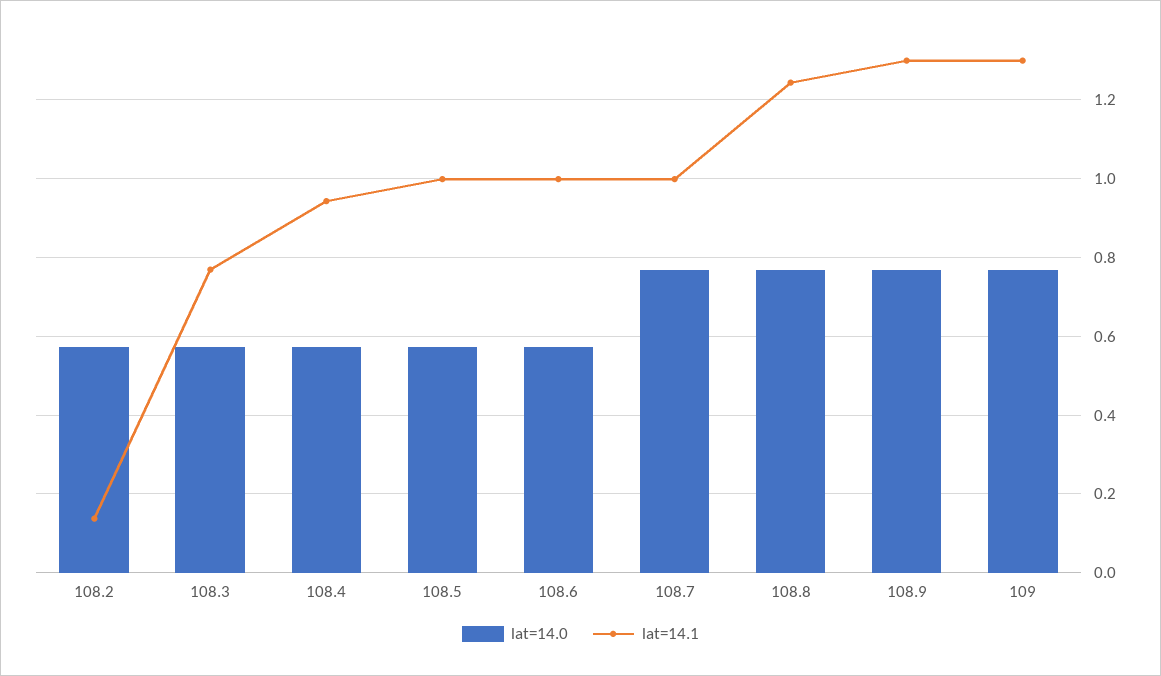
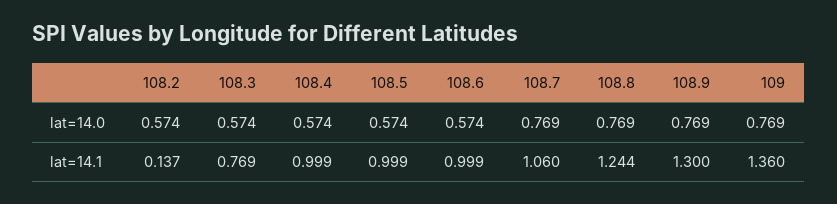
  {
    "lat=14.0": {
      "108.2": 0.574,
      "108.3": 0.574,
      "108.4": 0.574,
      "108.5": 0.574,
      "108.6": 0.574,
      "108.7": 0.769,
      "108.8": 0.769,
      "108.9": 0.769,
      "109": 0.769
    },
    "lat=14.1": {
      "108.2": 0.137,
      "108.3": 0.769,
-     "108.4": 0.94,
+     "108.4": 0.999,
      "108.5": 0.999,
      "108.6": 0.999,
-     "108.7": 1,
+     "108.7": 1.06,
      "108.8": 1.244,
      "108.9": 1.3,
-     "109": 1.3
+     "109": 1.36
    }
  }

